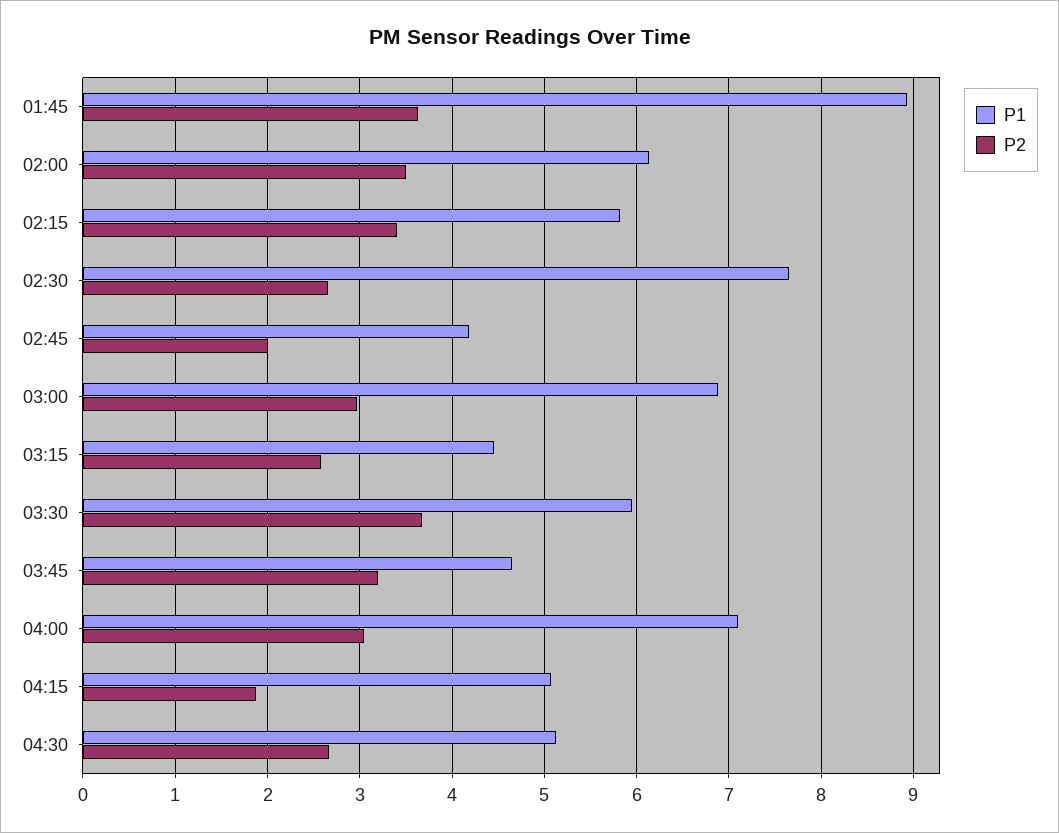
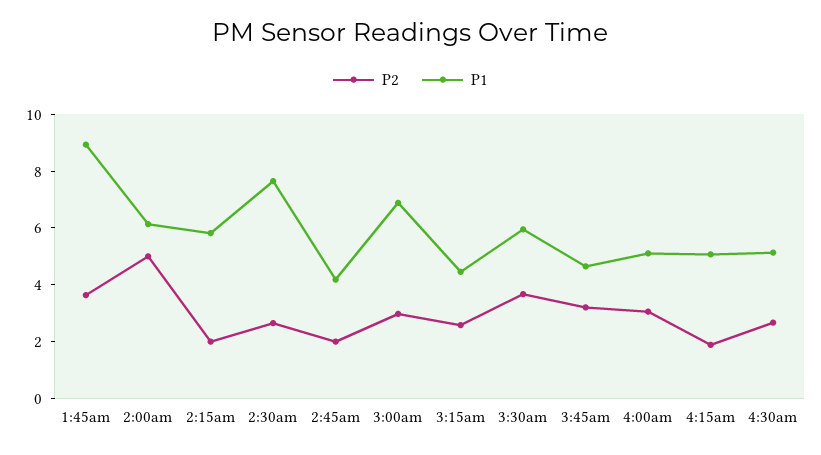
  {
    "P1": {
      "01:45": 8.9,
      "02:00": 6.1,
      "02:15": 5.8,
      "02:30": 7.7,
      "02:45": 4.2,
      "03:00": 6.9,
      "03:15": 4.5,
      "03:30": 6,
      "03:45": 4.7,
-     "04:00": 7.1,
+     "04:00": 5,
      "04:15": 5.1,
      "04:30": 5.1
    },
    "P2": {
      "01:45": 3.6,
-     "02:00": 3.5,
+     "02:00": 5,
-     "02:15": 3.4,
+     "02:15": 2,
      "02:30": 2.7,
      "02:45": 2,
      "03:00": 3,
      "03:15": 2.6,
      "03:30": 3.7,
      "03:45": 3.2,
      "04:00": 3.1,
      "04:15": 1.9,
      "04:30": 2.7
    }
  }

